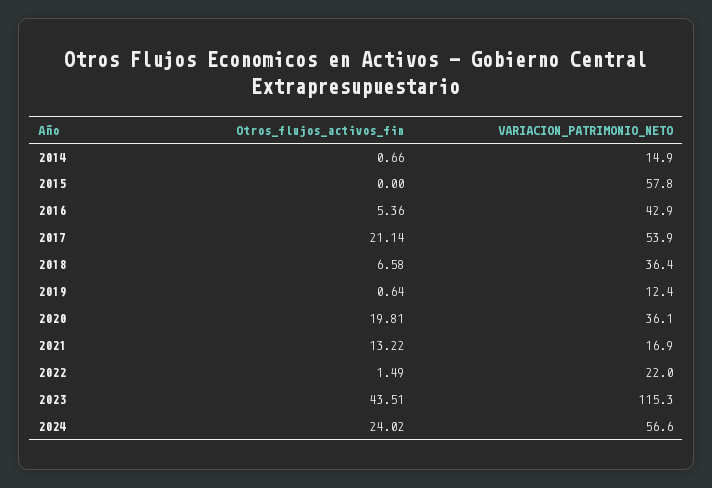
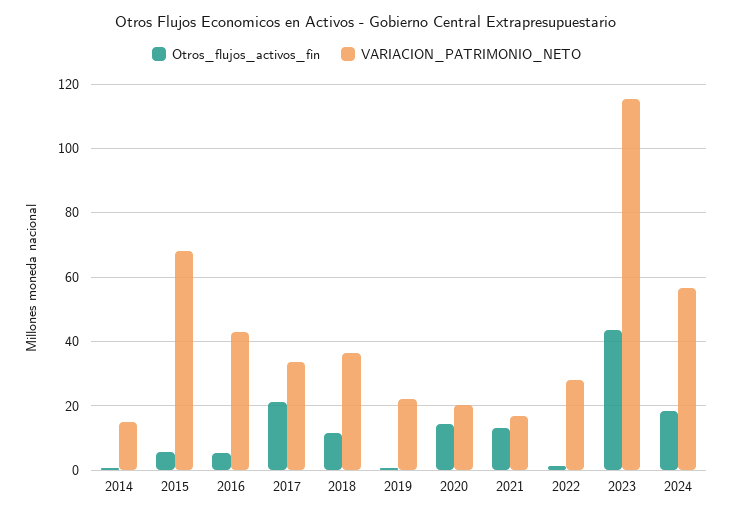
  {
    "Otros_flujos_activos_fin": {
      "2014": 0.66,
-     "2015": 0,
+     "2015": 6,
      "2016": 5.36,
      "2017": 21.14,
-     "2018": 6.58,
+     "2018": 12,
      "2019": 0.64,
-     "2020": 19.81,
+     "2020": 14,
      "2021": 13.22,
      "2022": 1.49,
      "2023": 43.51,
-     "2024": 24.02
+     "2024": 18
    },
    "VARIACION_PATRIMONIO_NETO": {
      "2014": 14.9,
-     "2015": 57.8,
+     "2015": 68,
      "2016": 42.9,
-     "2017": 53.9,
+     "2017": 34,
      "2018": 36.4,
-     "2019": 12.4,
+     "2019": 22,
-     "2020": 36.1,
+     "2020": 20,
      "2021": 16.9,
-     "2022": 22,
+     "2022": 28,
      "2023": 115.3,
      "2024": 56.6
    }
  }

